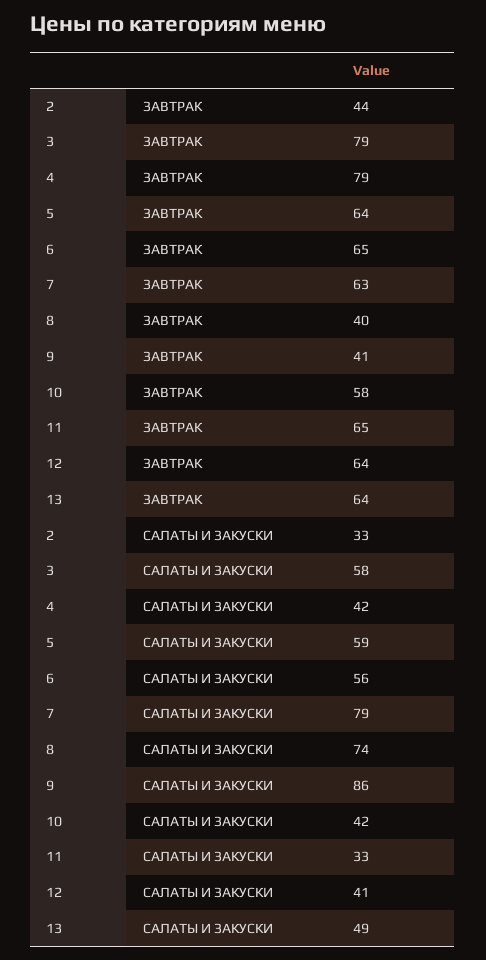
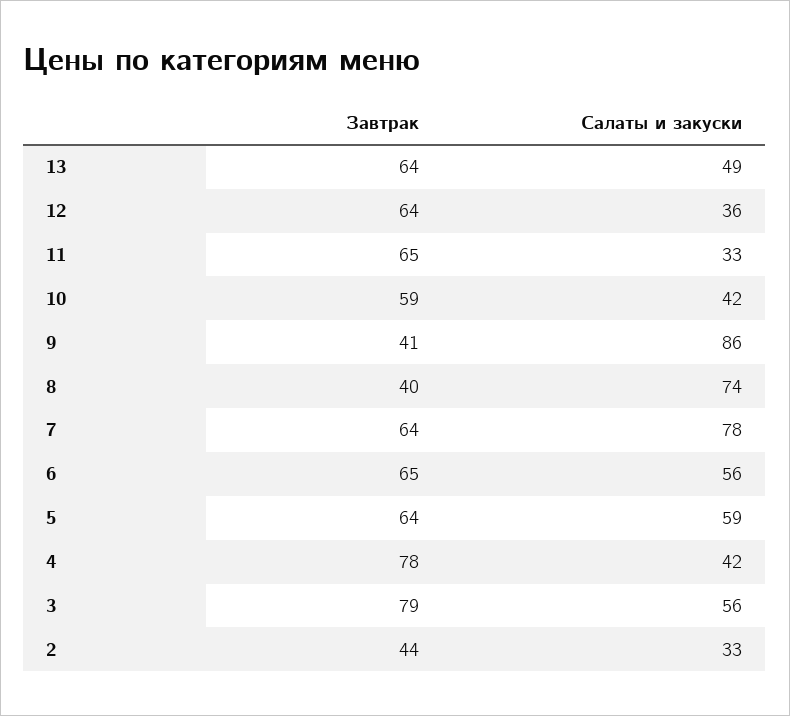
  {
    "2": {
      "ЗАВТРАК": 44,
      "САЛАТЫ И ЗАКУСКИ": 33
    },
    "3": {
      "ЗАВТРАК": 79,
-     "САЛАТЫ И ЗАКУСКИ": 58
+     "САЛАТЫ И ЗАКУСКИ": 56
    },
    "4": {
-     "ЗАВТРАК": 79,
+     "ЗАВТРАК": 78,
      "САЛАТЫ И ЗАКУСКИ": 42
    },
    "5": {
      "ЗАВТРАК": 64,
      "САЛАТЫ И ЗАКУСКИ": 59
    },
    "6": {
      "ЗАВТРАК": 65,
      "САЛАТЫ И ЗАКУСКИ": 56
    },
    "7": {
-     "ЗАВТРАК": 63,
+     "ЗАВТРАК": 64,
-     "САЛАТЫ И ЗАКУСКИ": 79
+     "САЛАТЫ И ЗАКУСКИ": 78
    },
    "8": {
      "ЗАВТРАК": 40,
      "САЛАТЫ И ЗАКУСКИ": 74
    },
    "9": {
      "ЗАВТРАК": 41,
      "САЛАТЫ И ЗАКУСКИ": 86
    },
    "10": {
-     "ЗАВТРАК": 58,
+     "ЗАВТРАК": 59,
      "САЛАТЫ И ЗАКУСКИ": 42
    },
    "11": {
      "ЗАВТРАК": 65,
      "САЛАТЫ И ЗАКУСКИ": 33
    },
    "12": {
      "ЗАВТРАК": 64,
-     "САЛАТЫ И ЗАКУСКИ": 41
+     "САЛАТЫ И ЗАКУСКИ": 36
    },
    "13": {
      "ЗАВТРАК": 64,
      "САЛАТЫ И ЗАКУСКИ": 49
    }
  }

